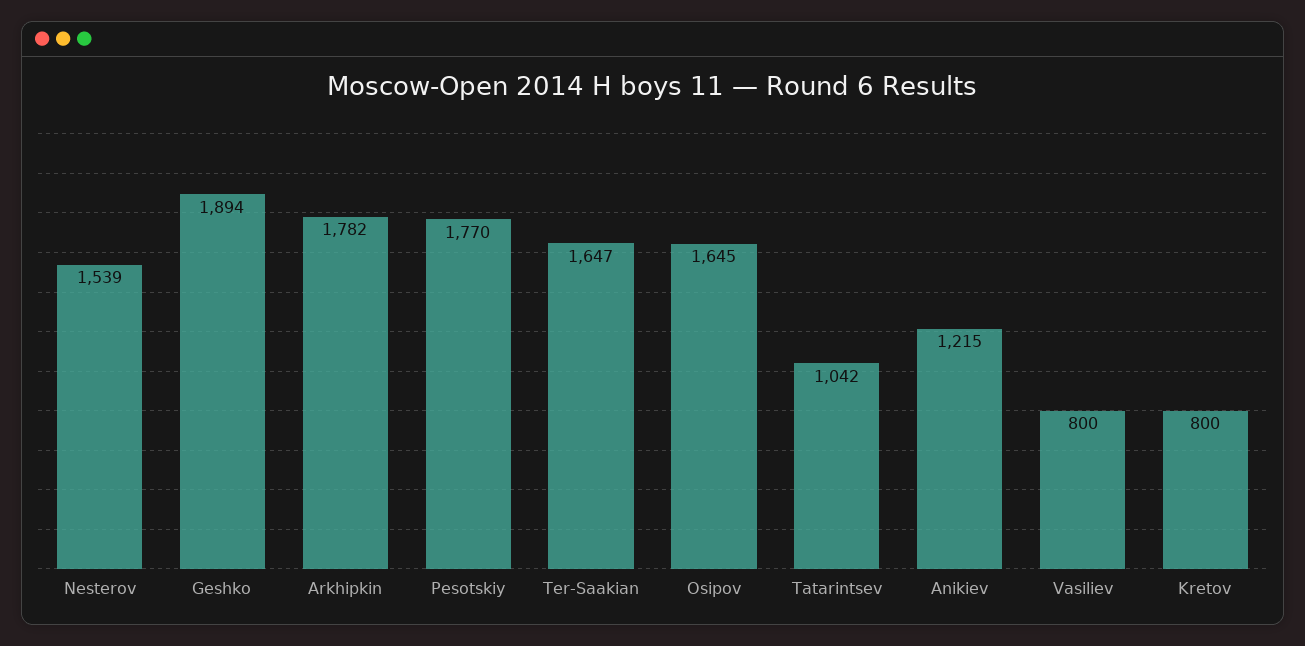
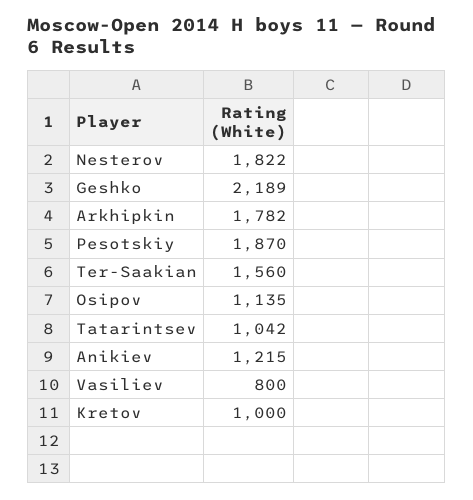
  {
-   "Nesterov": 1539,
+   "Nesterov": 1822,
-   "Geshko": 1894,
+   "Geshko": 2189,
    "Arkhipkin": 1782,
-   "Pesotskiy": 1770,
+   "Pesotskiy": 1870,
-   "Ter-Saakian": 1647,
+   "Ter-Saakian": 1560,
-   "Osipov": 1645,
+   "Osipov": 1135,
    "Tatarintsev": 1042,
    "Anikiev": 1215,
    "Vasiliev": 800,
-   "Kretov": 800
+   "Kretov": 1000
  }

